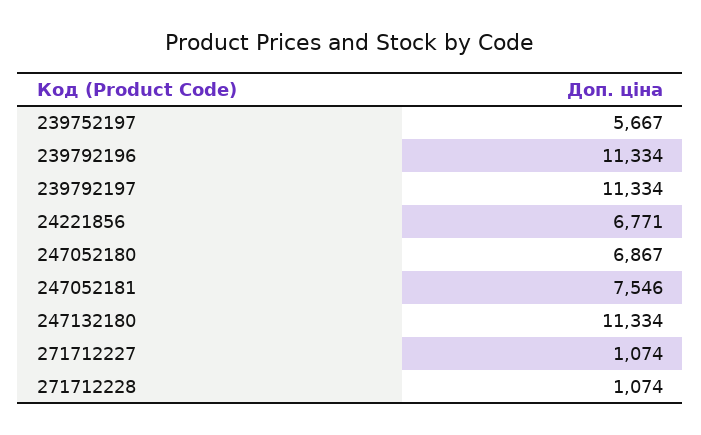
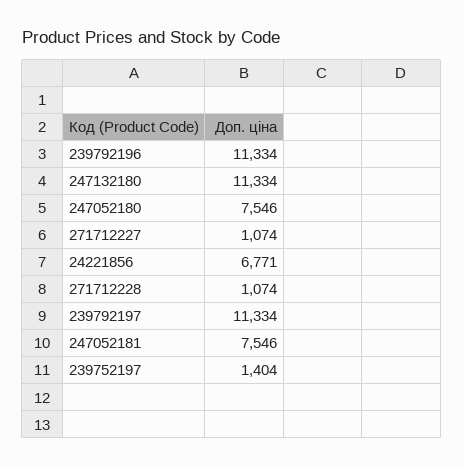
  {
-   "239752197": 5667,
+   "239752197": 1404,
    "239792196": 11334,
    "239792197": 11334,
    "24221856": 6771,
-   "247052180": 6867,
+   "247052180": 7546,
    "247052181": 7546,
    "247132180": 11334,
    "271712227": 1074,
    "271712228": 1074
  }

